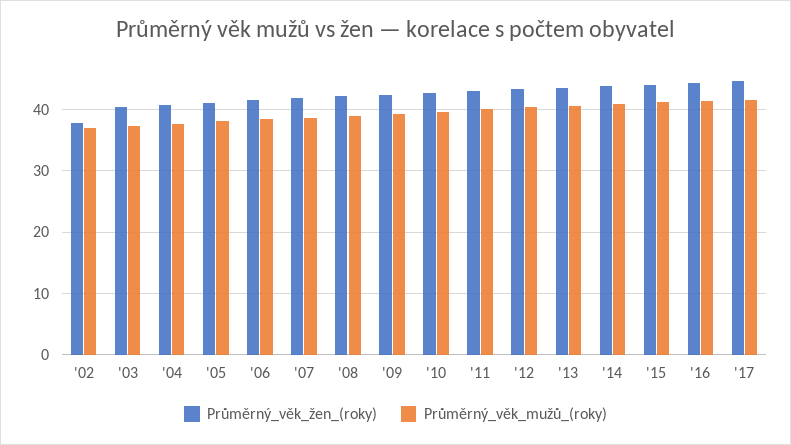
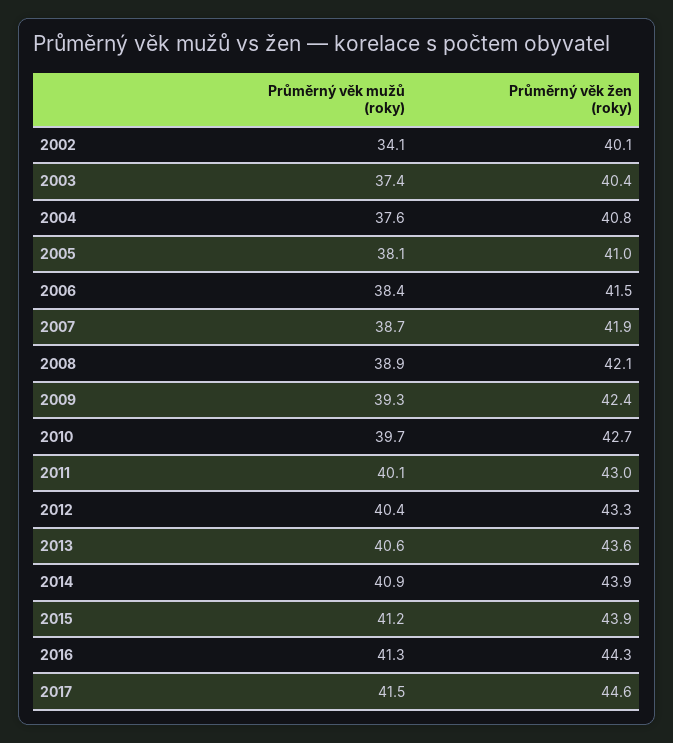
  {
    "Průměrný_věk_žen_(roky)": {
-     "'02": 38,
+     "'02": 40.1,
      "'03": 40.4,
      "'04": 40.8,
      "'05": 41,
      "'06": 41.5,
      "'07": 41.9,
      "'08": 42.1,
      "'09": 42.4,
      "'10": 42.7,
      "'11": 43,
      "'12": 43.3,
      "'13": 43.6,
      "'14": 43.9,
      "'15": 43.9,
      "'16": 44.3,
      "'17": 44.6
    },
    "Průměrný_věk_mužů_(roky)": {
-     "'02": 37,
+     "'02": 34.1,
      "'03": 37.4,
      "'04": 37.6,
      "'05": 38.1,
      "'06": 38.4,
      "'07": 38.7,
      "'08": 38.9,
      "'09": 39.3,
      "'10": 39.7,
      "'11": 40.1,
      "'12": 40.4,
      "'13": 40.6,
      "'14": 40.9,
      "'15": 41.2,
      "'16": 41.3,
      "'17": 41.5
    }
  }

